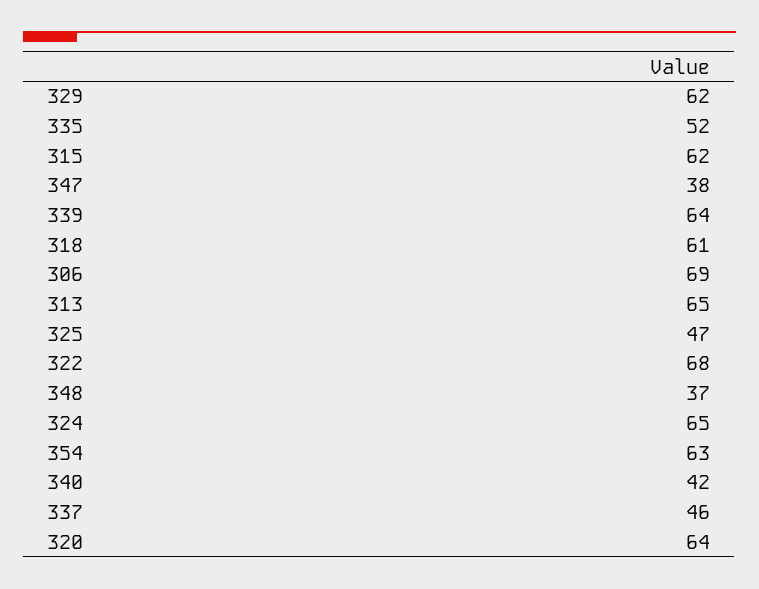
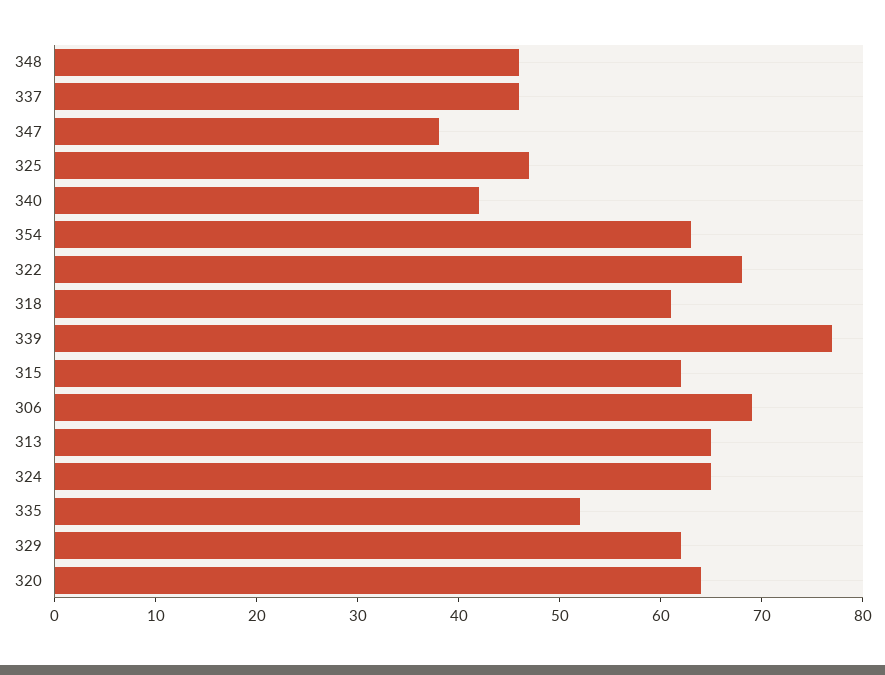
  {
    "329": 62,
    "335": 52,
    "315": 62,
    "347": 38,
-   "339": 64,
+   "339": 77,
    "318": 61,
    "306": 69,
    "313": 65,
    "325": 47,
    "322": 68,
-   "348": 37,
+   "348": 46,
    "324": 65,
    "354": 63,
    "340": 42,
    "337": 46,
    "320": 64
  }

